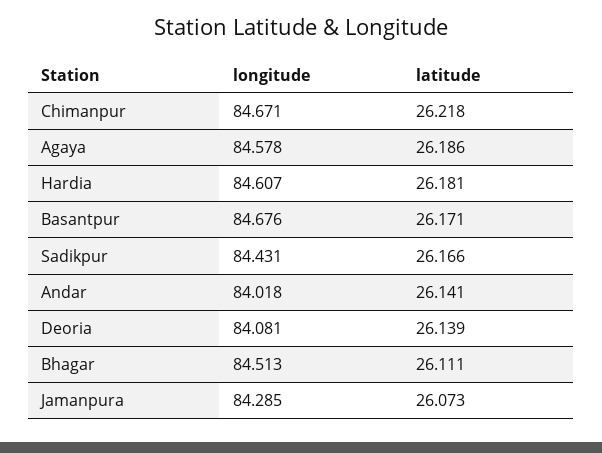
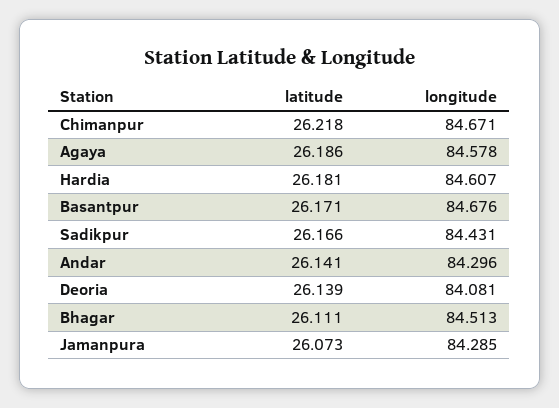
  {
    "longitude": {
      "Chimanpur": 84.671,
      "Agaya": 84.578,
      "Hardia": 84.607,
      "Basantpur": 84.676,
      "Sadikpur": 84.431,
-     "Andar": 84.018,
+     "Andar": 84.296,
      "Deoria": 84.081,
      "Bhagar": 84.513,
      "Jamanpura": 84.285
    },
    "latitude": {
      "Chimanpur": 26.218,
      "Agaya": 26.186,
      "Hardia": 26.181,
      "Basantpur": 26.171,
      "Sadikpur": 26.166,
      "Andar": 26.141,
      "Deoria": 26.139,
      "Bhagar": 26.111,
      "Jamanpura": 26.073
    }
  }

